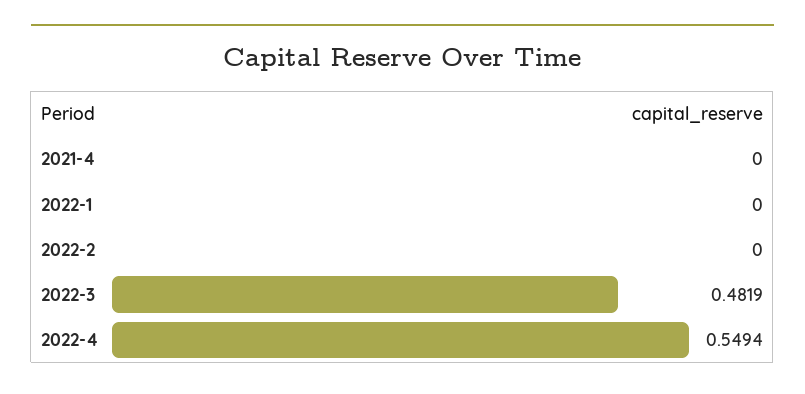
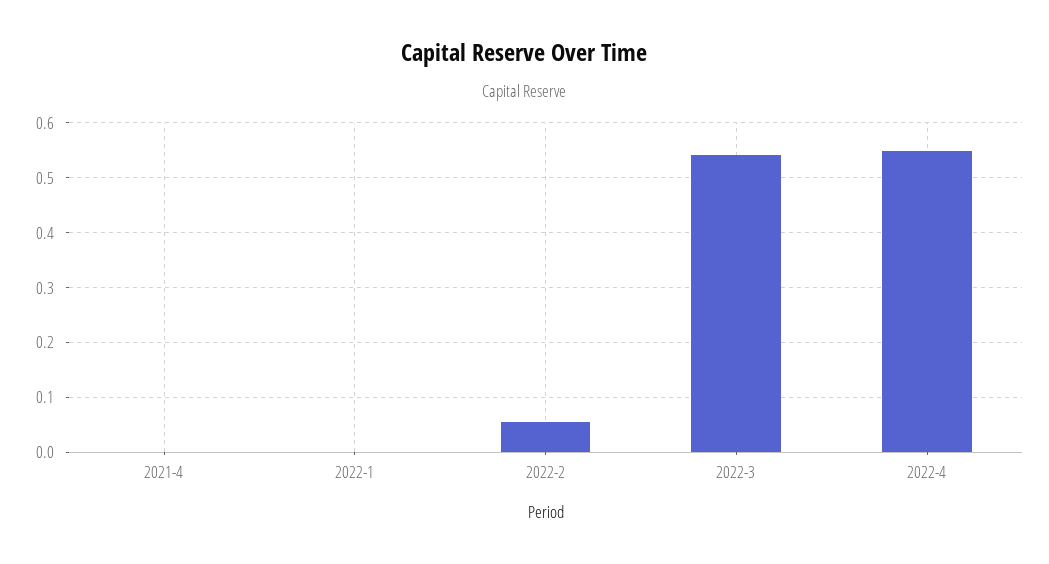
  {
    "2021-4": 0,
    "2022-1": 0,
-   "2022-2": 0,
+   "2022-2": 0.06,
-   "2022-3": 0.4819,
+   "2022-3": 0.54,
    "2022-4": 0.5494
  }

